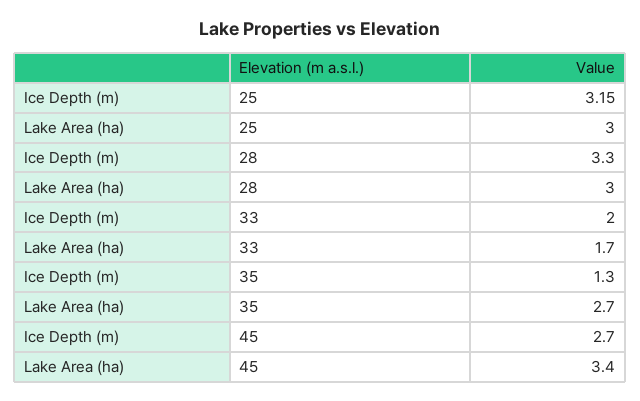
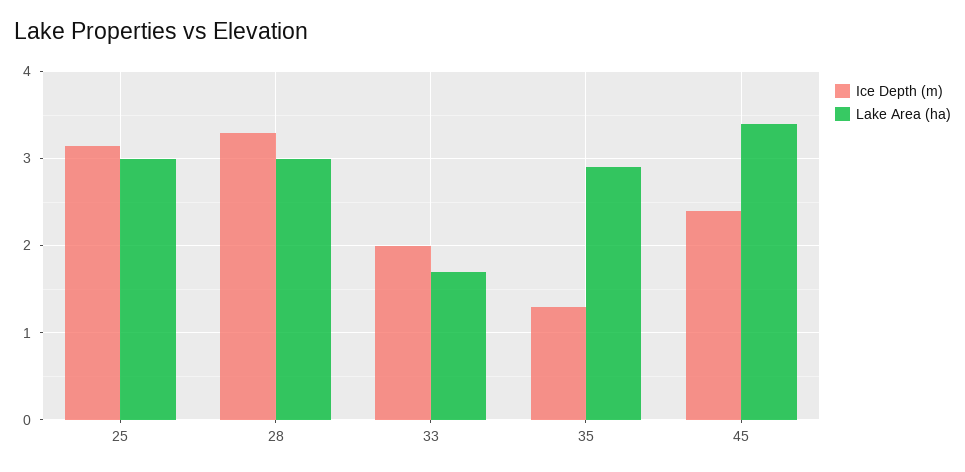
  {
    "Ice Depth (m)": {
      "25": 3.15,
      "28": 3.3,
      "33": 2,
      "35": 1.3,
-     "45": 2.7
+     "45": 2.4
    },
    "Lake Area (ha)": {
      "25": 3,
      "28": 3,
      "33": 1.7,
-     "35": 2.7,
+     "35": 2.9,
      "45": 3.4
    }
  }

